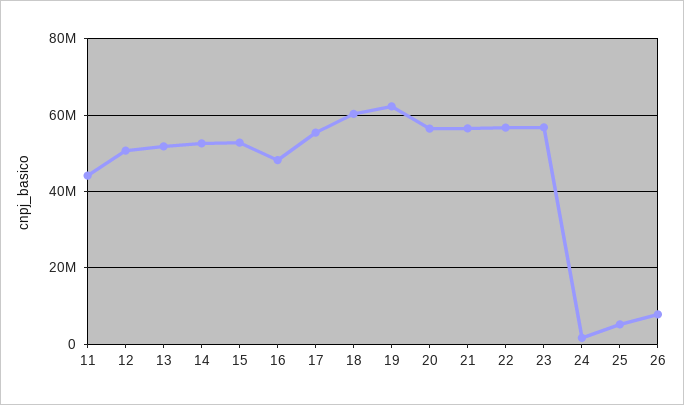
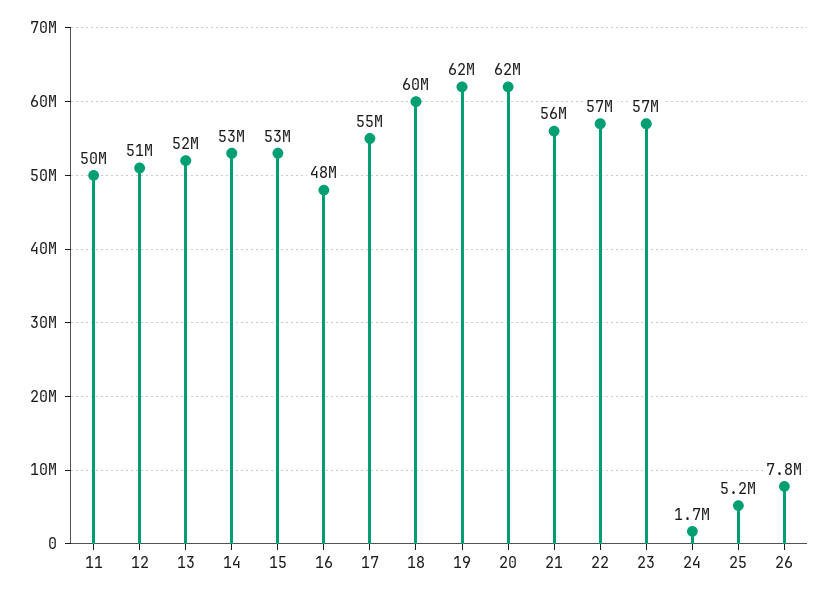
  {
-   "11": 44000000,
+   "11": 50000000,
    "12": 51000000,
    "13": 52000000,
    "14": 53000000,
    "15": 53000000,
    "16": 48000000,
    "17": 55000000,
    "18": 60000000,
    "19": 62000000,
-   "20": 56000000,
+   "20": 62000000,
    "21": 56000000,
    "22": 57000000,
    "23": 57000000,
    "24": 1700000,
    "25": 5200000,
    "26": 7800000
  }

